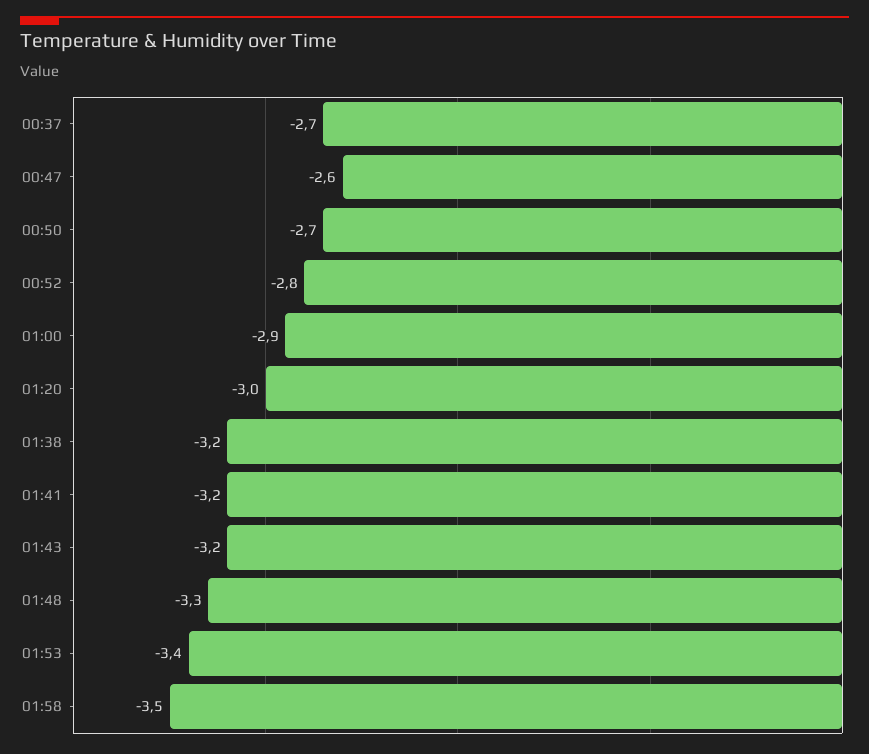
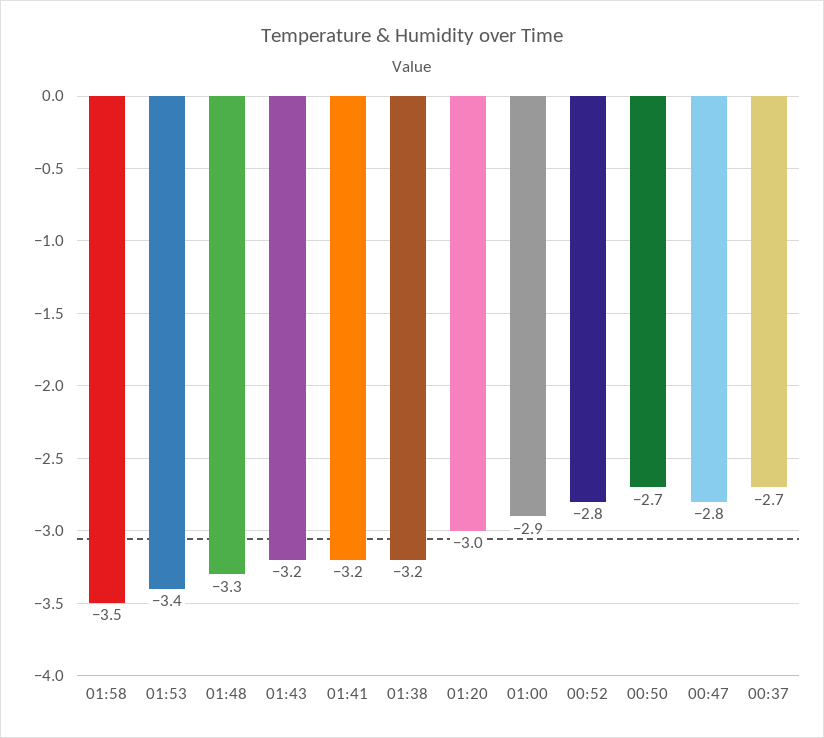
  {
    "00:37": -2.7,
-   "00:47": -2.6,
+   "00:47": -2.8,
    "00:50": -2.7,
    "00:52": -2.8,
    "01:00": -2.9,
    "01:20": -3,
    "01:38": -3.2,
    "01:41": -3.2,
    "01:43": -3.2,
    "01:48": -3.3,
    "01:53": -3.4,
    "01:58": -3.5
  }

